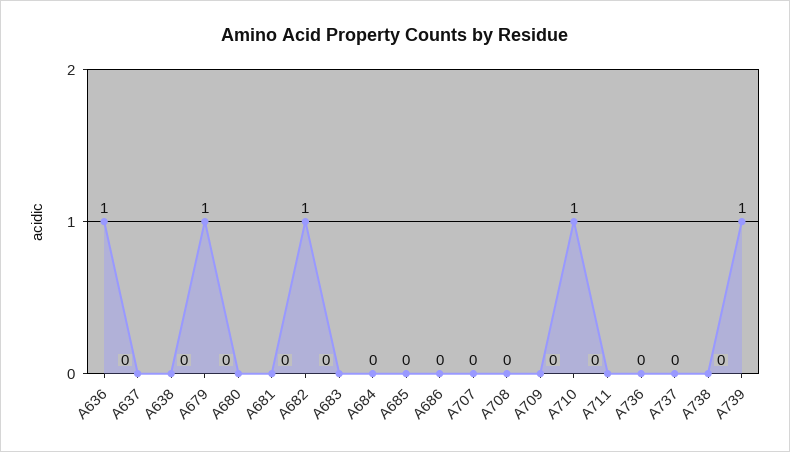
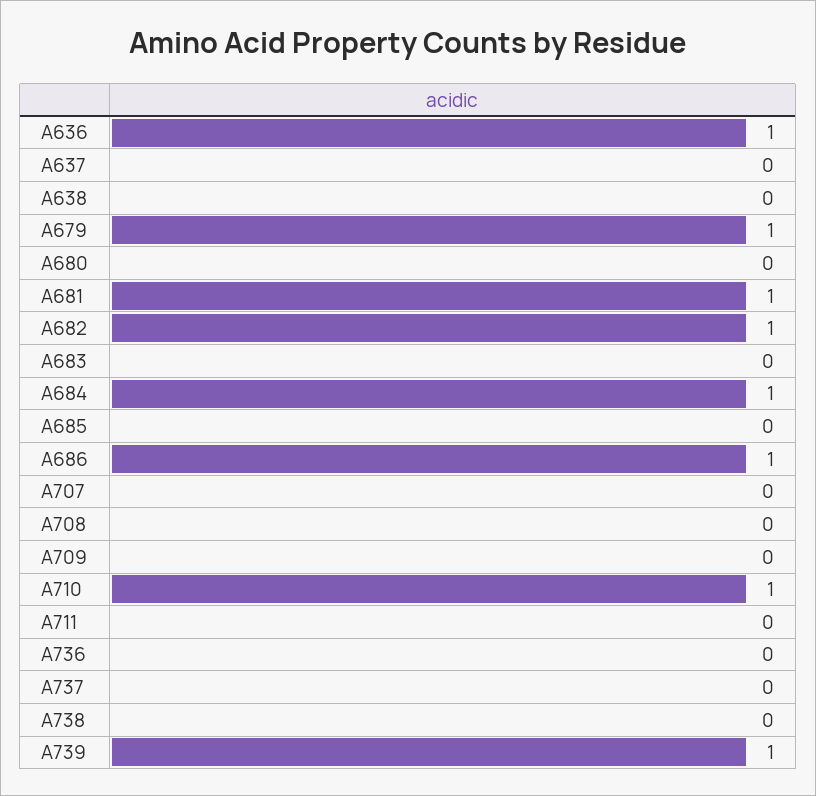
  {
    "A636": 1,
    "A637": 0,
    "A638": 0,
    "A679": 1,
    "A680": 0,
-   "A681": 0,
+   "A681": 1,
    "A682": 1,
    "A683": 0,
-   "A684": 0,
+   "A684": 1,
    "A685": 0,
-   "A686": 0,
+   "A686": 1,
    "A707": 0,
    "A708": 0,
    "A709": 0,
    "A710": 1,
    "A711": 0,
    "A736": 0,
    "A737": 0,
    "A738": 0,
    "A739": 1
  }

